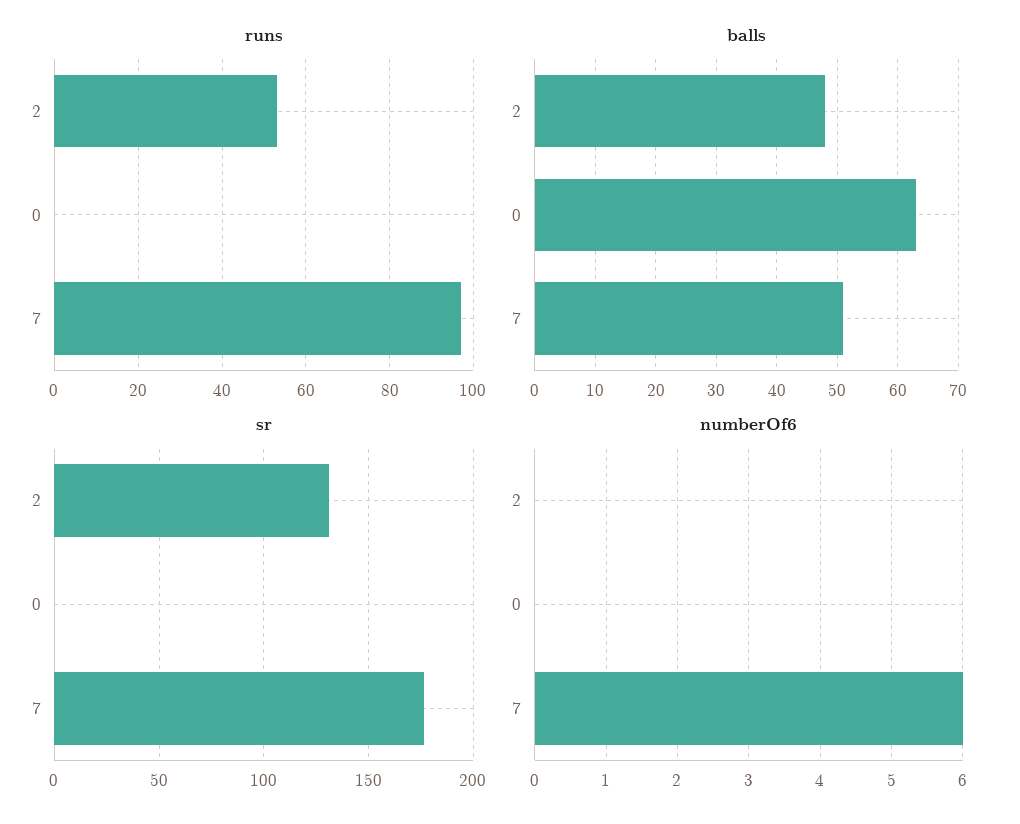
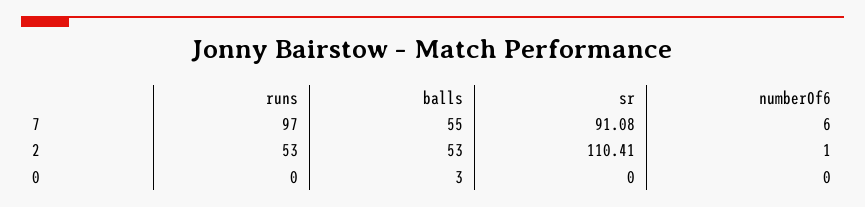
  {
    "runs": {
      "2": 53,
      "0": 0,
      "7": 97
    },
    "balls": {
-     "2": 48,
+     "2": 53,
-     "0": 63,
+     "0": 3,
-     "7": 51
+     "7": 55
    },
    "sr": {
-     "2": 130,
+     "2": 110.41,
      "0": 0,
-     "7": 175
+     "7": 91.08
    },
    "numberOf6": {
-     "2": 0,
+     "2": 1,
      "0": 0,
      "7": 6
    }
  }

